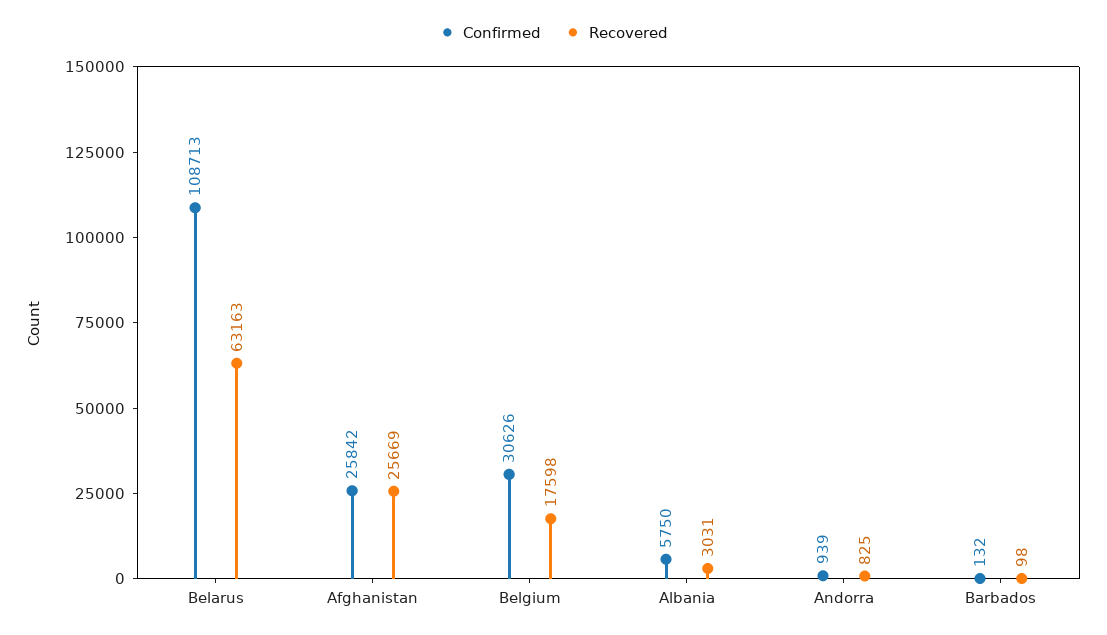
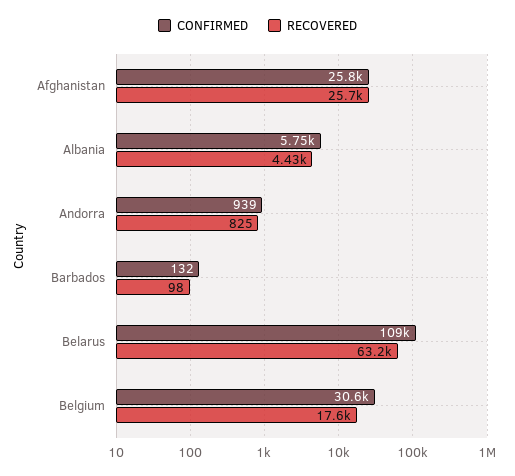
  {
    "Confirmed": {
      "Belarus": 108713,
      "Afghanistan": 25842,
      "Belgium": 30626,
      "Albania": 5750,
      "Andorra": 939,
      "Barbados": 132
    },
    "Recovered": {
      "Belarus": 63163,
      "Afghanistan": 25669,
      "Belgium": 17598,
-     "Albania": 3031,
+     "Albania": 4430,
      "Andorra": 825,
      "Barbados": 98
    }
  }

